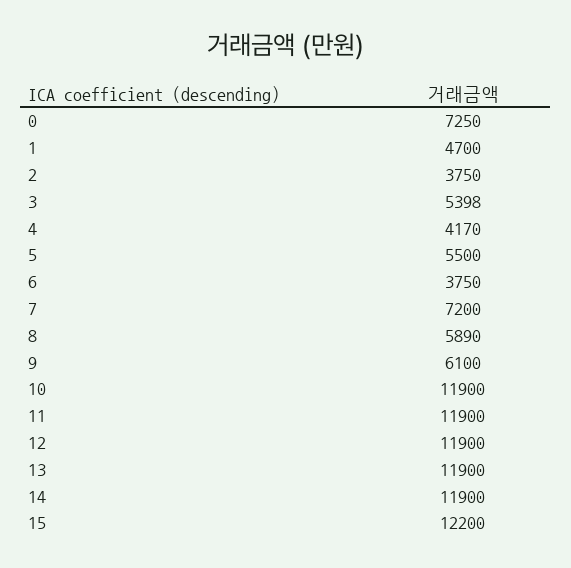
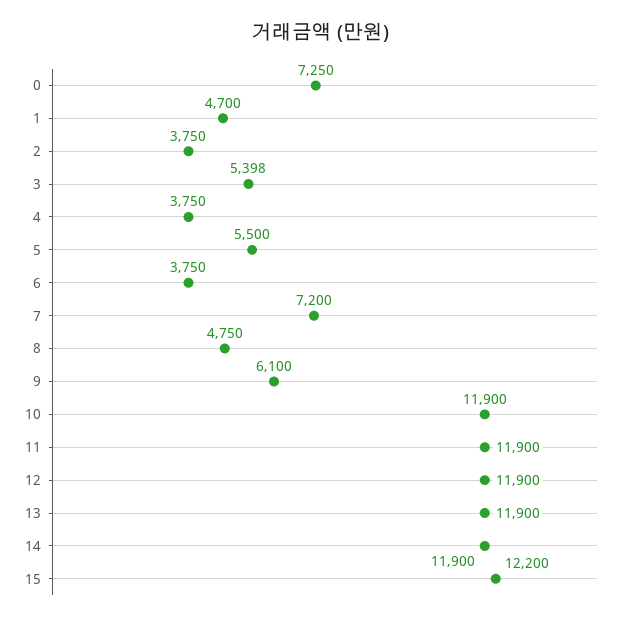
  {
    "0": 7250,
    "1": 4700,
    "2": 3750,
    "3": 5398,
-   "4": 4170,
+   "4": 3750,
    "5": 5500,
    "6": 3750,
    "7": 7200,
-   "8": 5890,
+   "8": 4750,
    "9": 6100,
    "10": 11900,
    "11": 11900,
    "12": 11900,
    "13": 11900,
    "14": 11900,
    "15": 12200
  }

